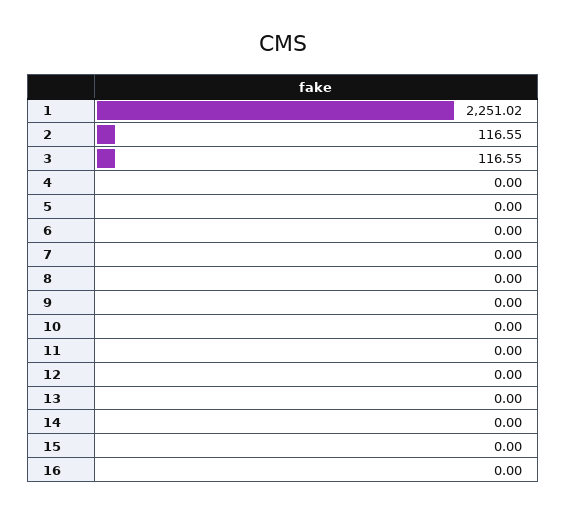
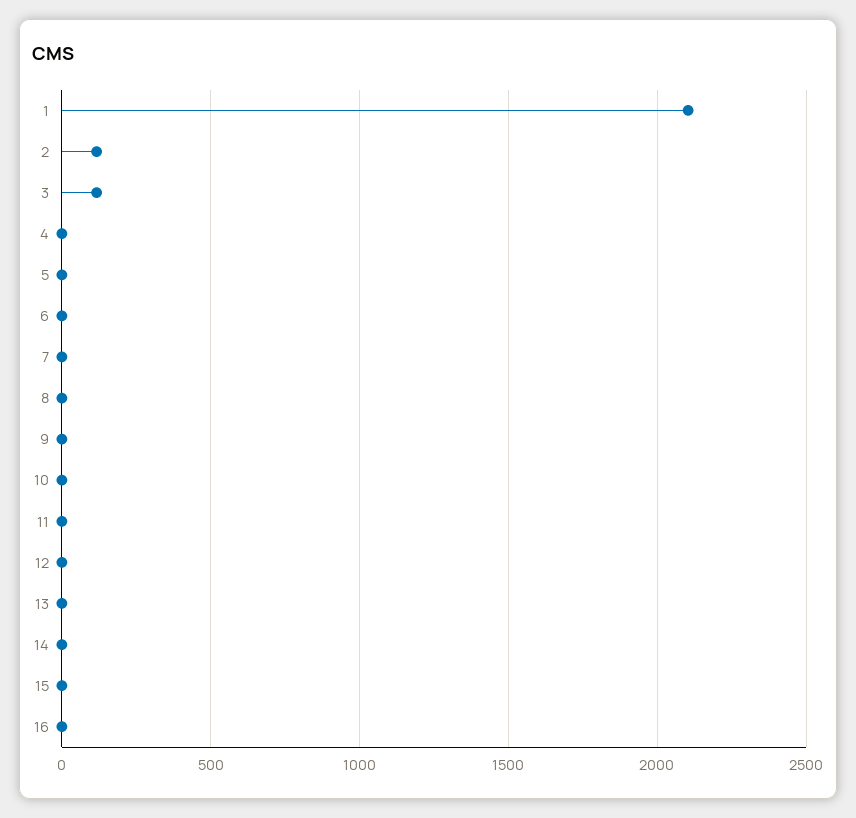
  {
-   "1": 2251.02,
+   "1": 2100,
    "2": 116.55,
    "3": 116.55,
    "4": 0,
    "5": 0,
    "6": 0,
    "7": 0,
    "8": 0,
    "9": 0,
    "10": 0,
    "11": 0,
    "12": 0,
    "13": 0,
    "14": 0,
    "15": 0,
    "16": 0
  }

